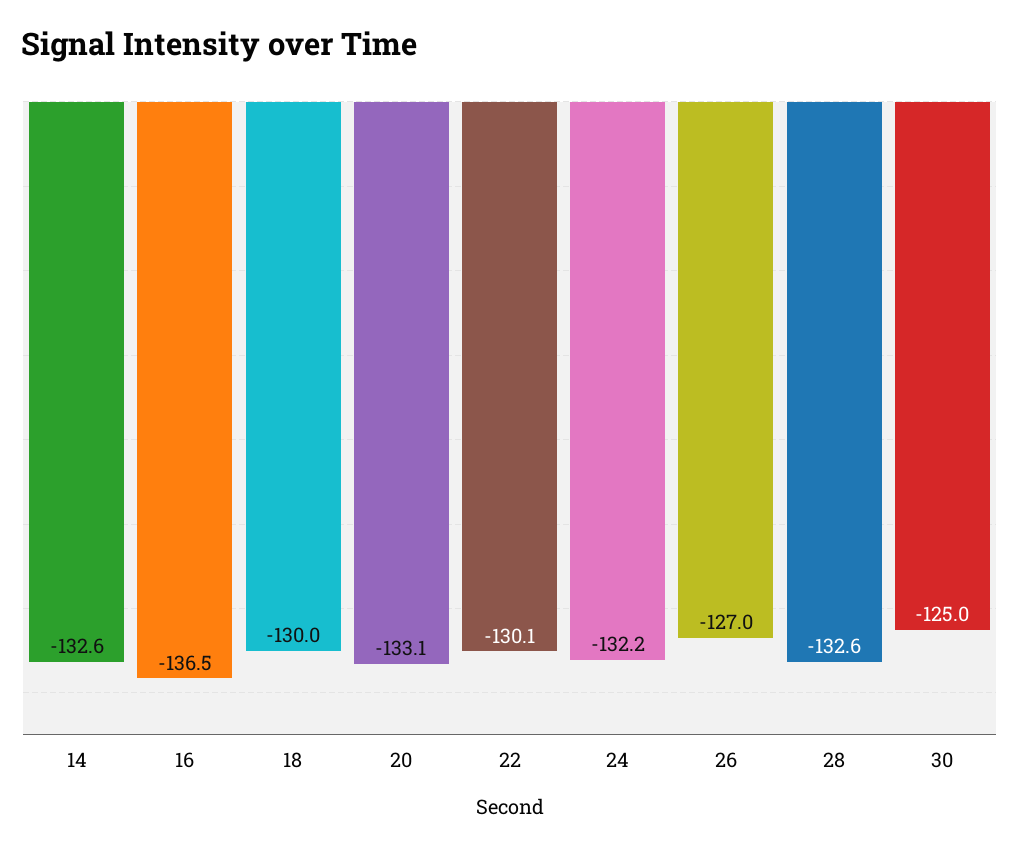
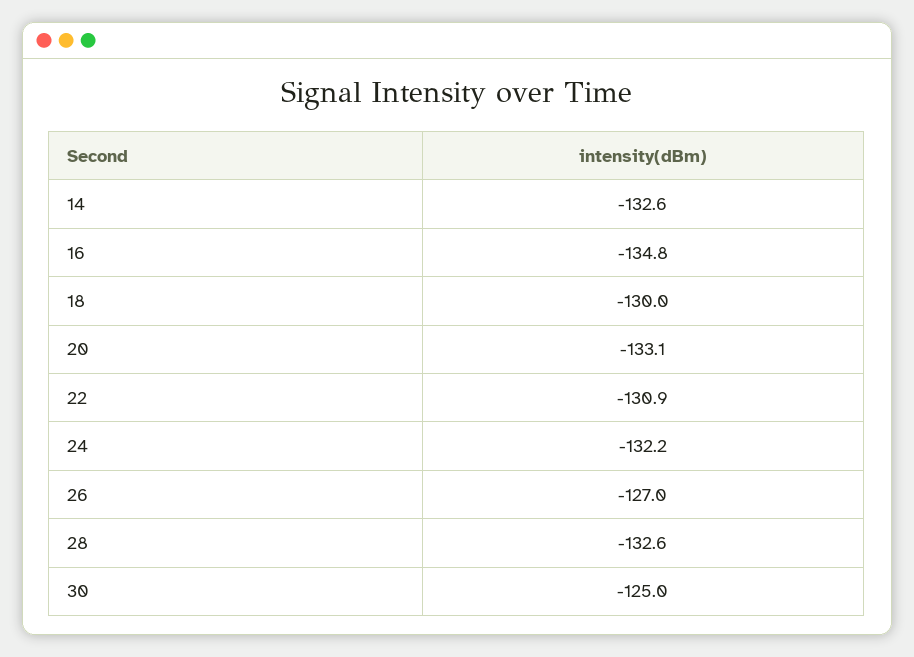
  {
    "14": -132.6,
-   "16": -136.5,
+   "16": -134.8,
    "18": -130,
    "20": -133.1,
-   "22": -130.1,
+   "22": -130.9,
    "24": -132.2,
    "26": -127,
    "28": -132.6,
    "30": -125
  }

